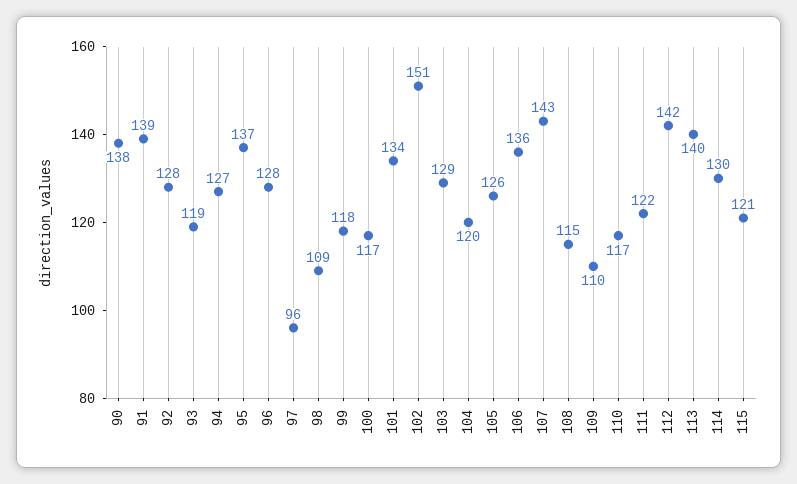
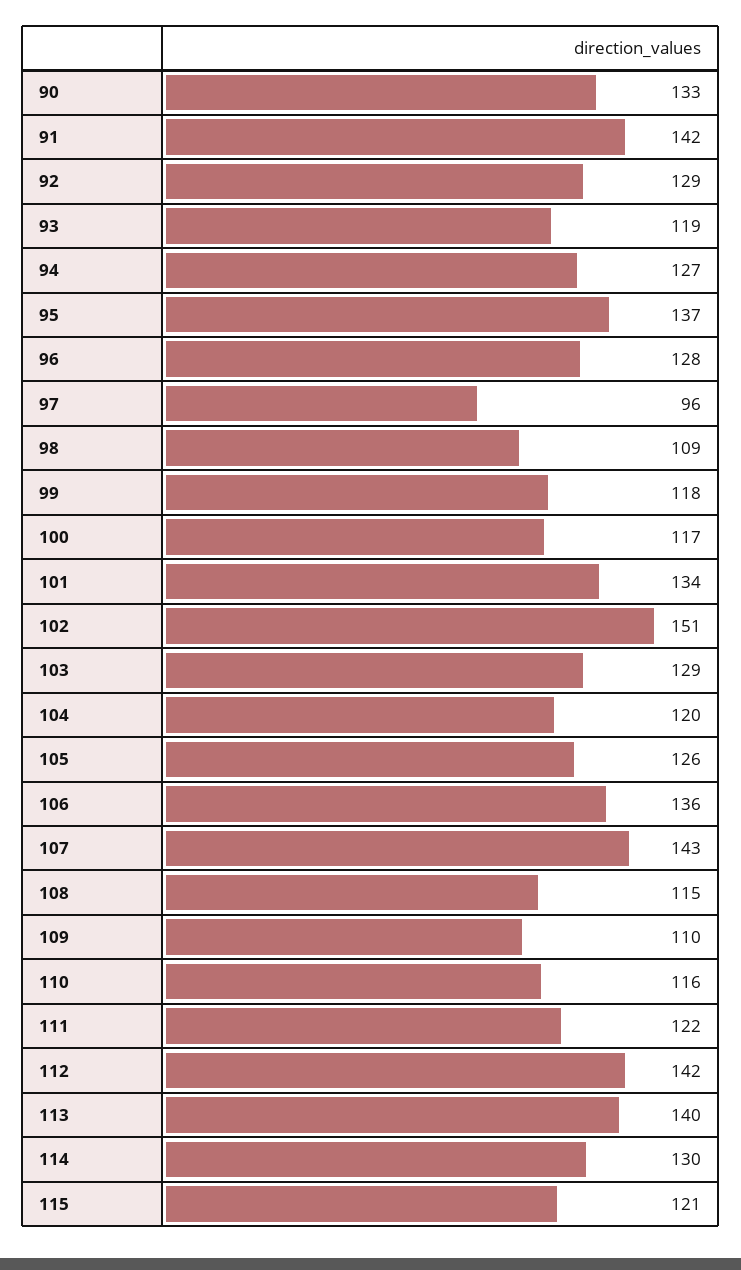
  {
-   "90": 138,
+   "90": 133,
-   "91": 139,
+   "91": 142,
-   "92": 128,
+   "92": 129,
    "93": 119,
    "94": 127,
    "95": 137,
    "96": 128,
    "97": 96,
    "98": 109,
    "99": 118,
    "100": 117,
    "101": 134,
    "102": 151,
    "103": 129,
    "104": 120,
    "105": 126,
    "106": 136,
    "107": 143,
    "108": 115,
    "109": 110,
-   "110": 117,
+   "110": 116,
    "111": 122,
    "112": 142,
    "113": 140,
    "114": 130,
    "115": 121
  }

